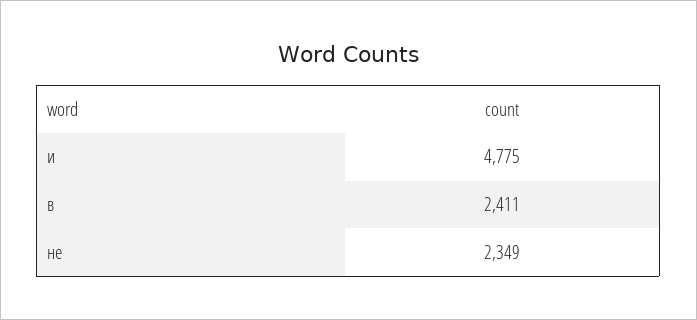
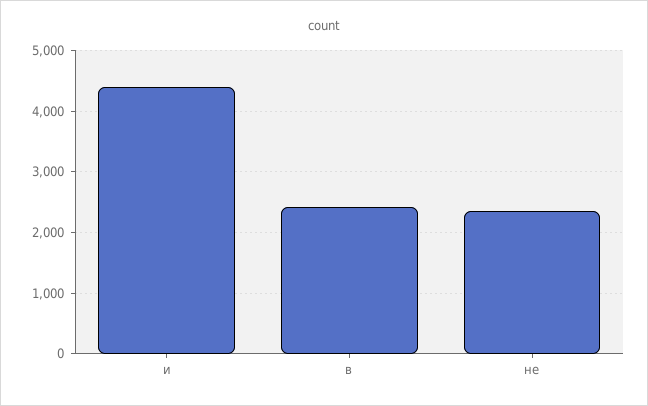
  {
-   "и": 4775,
+   "и": 4400,
    "в": 2411,
    "не": 2349
  }

